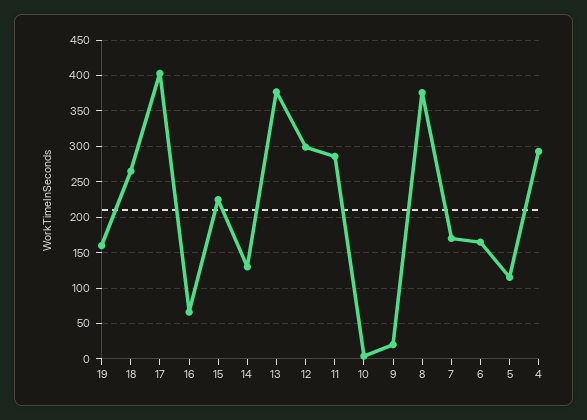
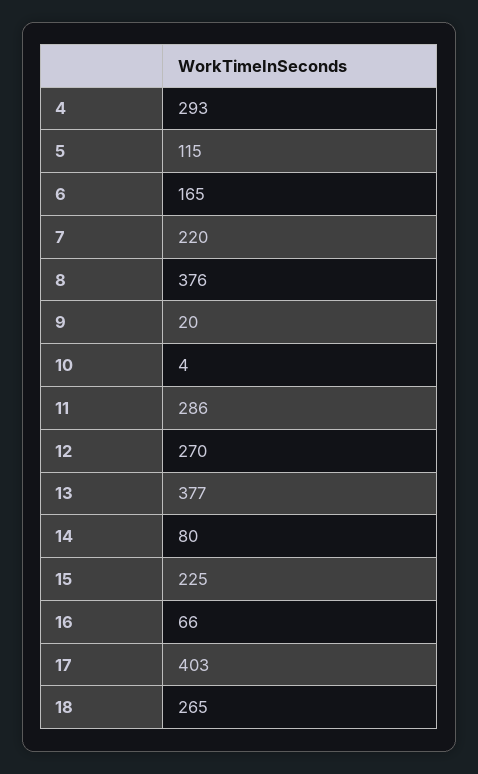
  {
-   "19": 160,
    "18": 265,
    "17": 403,
    "16": 66,
    "15": 225,
-   "14": 130,
+   "14": 80,
    "13": 377,
-   "12": 300,
+   "12": 270,
    "11": 286,
    "10": 4,
    "9": 20,
    "8": 376,
-   "7": 170,
+   "7": 220,
    "6": 165,
    "5": 115,
    "4": 293
  }

